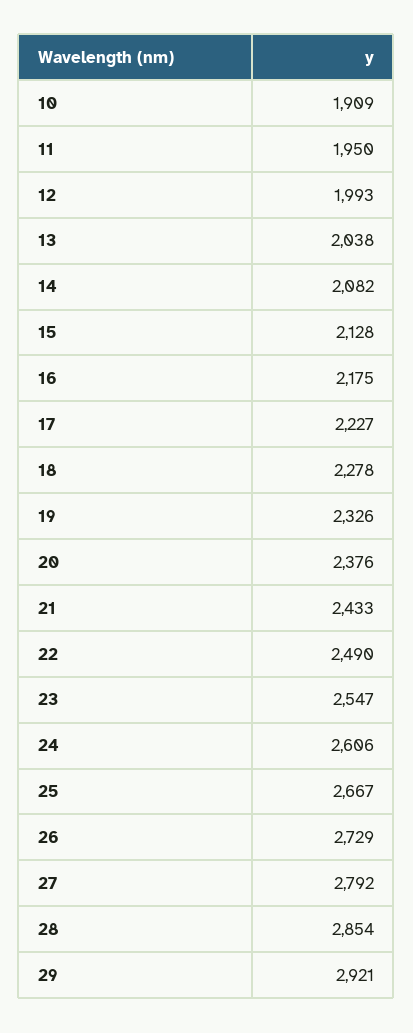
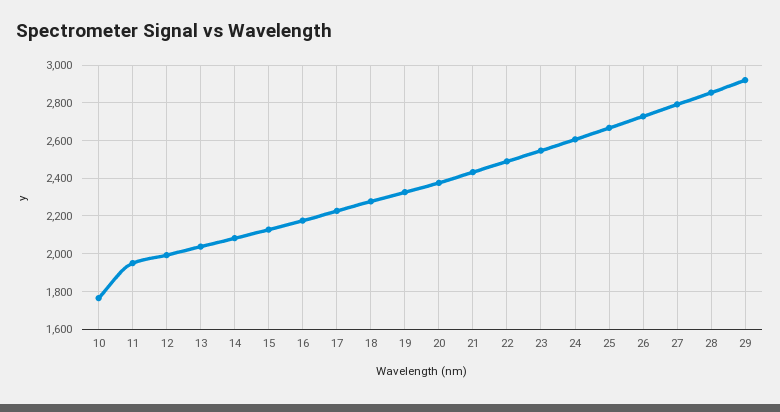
  {
-   "10": 1909,
+   "10": 1750,
    "11": 1950,
    "12": 1993,
    "13": 2038,
    "14": 2082,
    "15": 2128,
    "16": 2175,
    "17": 2227,
    "18": 2278,
    "19": 2326,
    "20": 2376,
    "21": 2433,
    "22": 2490,
    "23": 2547,
    "24": 2606,
    "25": 2667,
    "26": 2729,
    "27": 2792,
    "28": 2854,
    "29": 2921
  }

